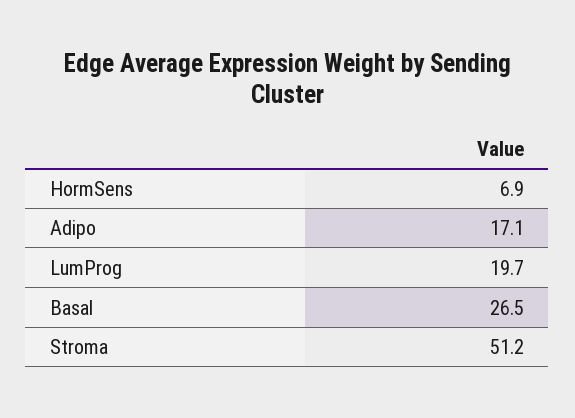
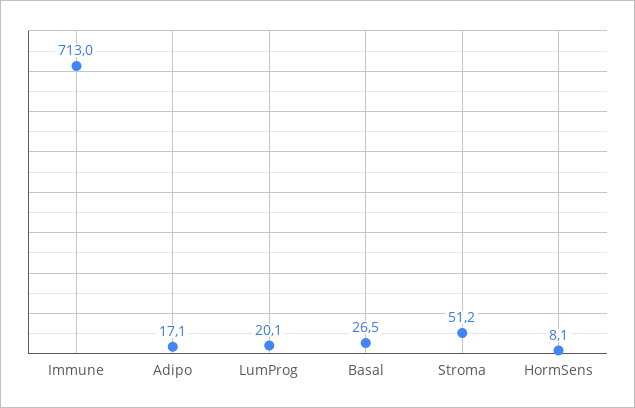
  {
-   "HormSens": 6.9,
+   "HormSens": 8.1,
    "Adipo": 17.1,
-   "LumProg": 19.7,
+   "LumProg": 20.1,
    "Basal": 26.5,
-   "Stroma": 51.2
+   "Stroma": 51.2,
+   "Immune": 713
  }

